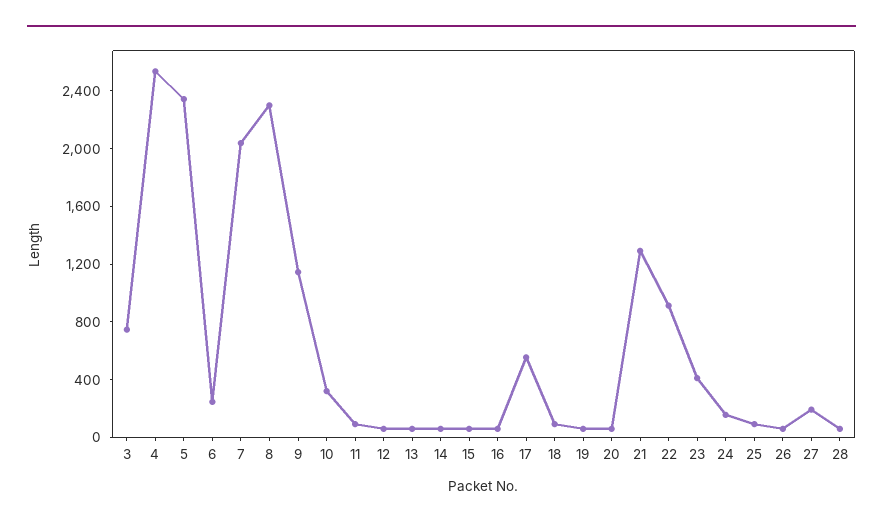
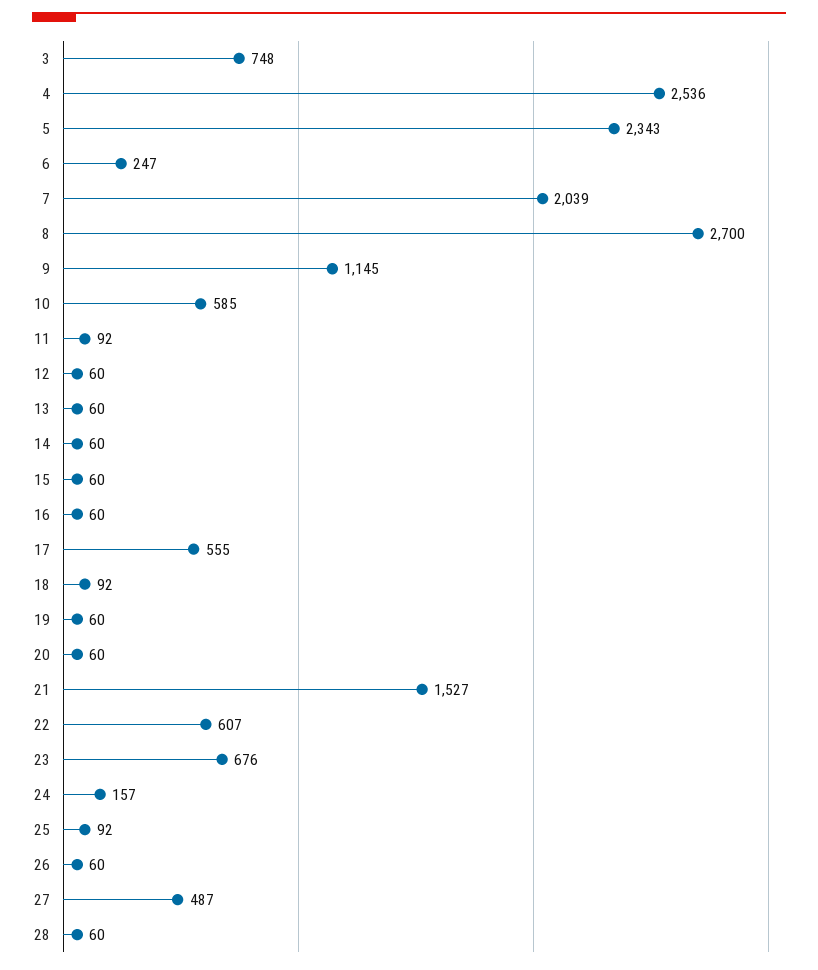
  {
    "3": 748,
    "4": 2536,
    "5": 2343,
    "6": 247,
    "7": 2039,
-   "8": 2300,
+   "8": 2700,
    "9": 1145,
-   "10": 300,
+   "10": 585,
    "11": 92,
    "12": 60,
    "13": 60,
    "14": 60,
    "15": 60,
    "16": 60,
    "17": 555,
    "18": 92,
    "19": 60,
    "20": 60,
-   "21": 1300,
+   "21": 1527,
-   "22": 900,
+   "22": 607,
-   "23": 400,
+   "23": 676,
    "24": 157,
    "25": 92,
    "26": 60,
-   "27": 200,
+   "27": 487,
    "28": 60
  }

